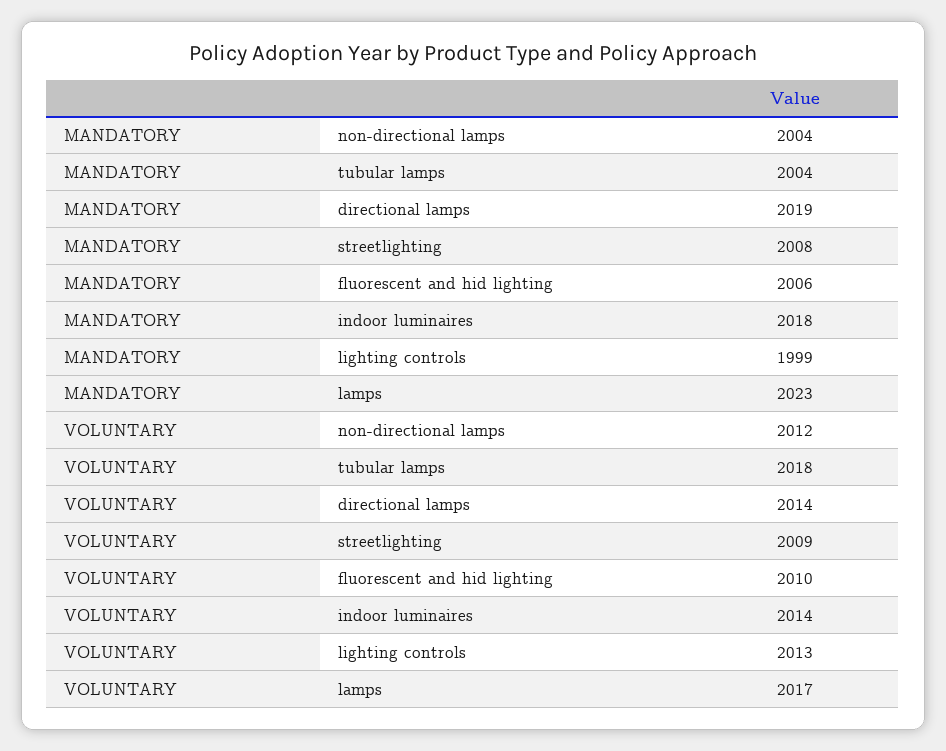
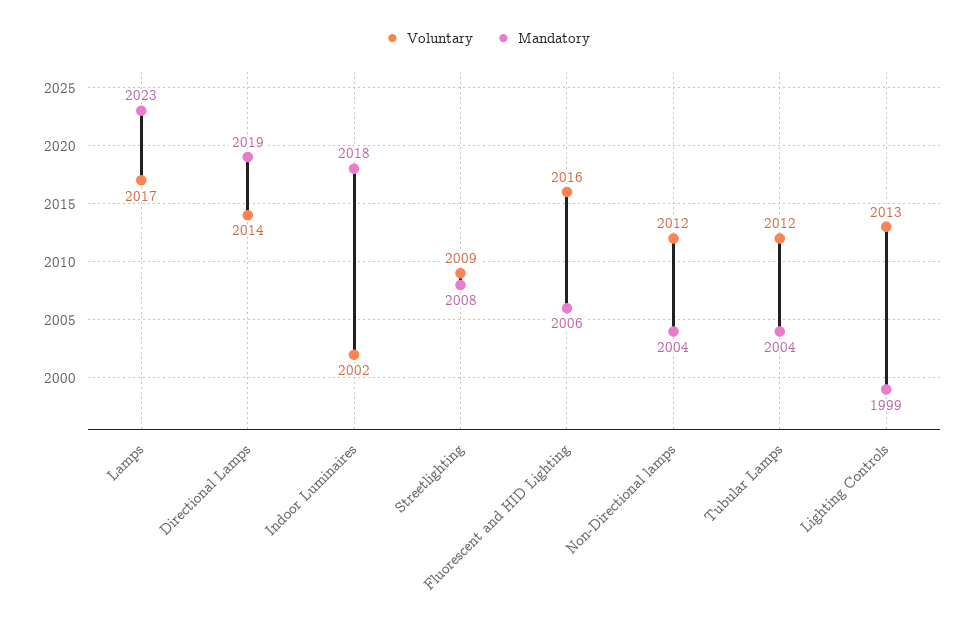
  {
    "MANDATORY": {
      "non-directional lamps": 2004,
      "tubular lamps": 2004,
      "directional lamps": 2019,
      "streetlighting": 2008,
      "fluorescent and hid lighting": 2006,
      "indoor luminaires": 2018,
      "lighting controls": 1999,
      "lamps": 2023
    },
    "VOLUNTARY": {
      "non-directional lamps": 2012,
-     "tubular lamps": 2018,
+     "tubular lamps": 2012,
      "directional lamps": 2014,
      "streetlighting": 2009,
-     "fluorescent and hid lighting": 2010,
+     "fluorescent and hid lighting": 2016,
-     "indoor luminaires": 2014,
+     "indoor luminaires": 2002,
      "lighting controls": 2013,
      "lamps": 2017
    }
  }

